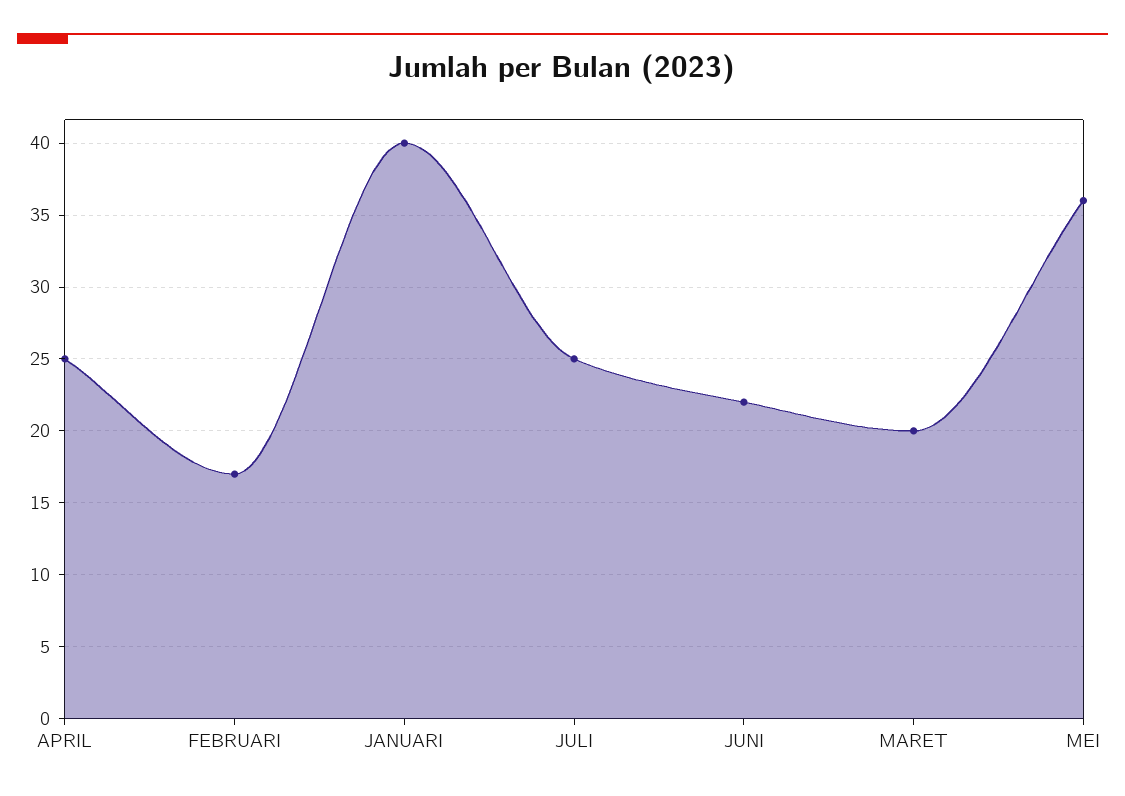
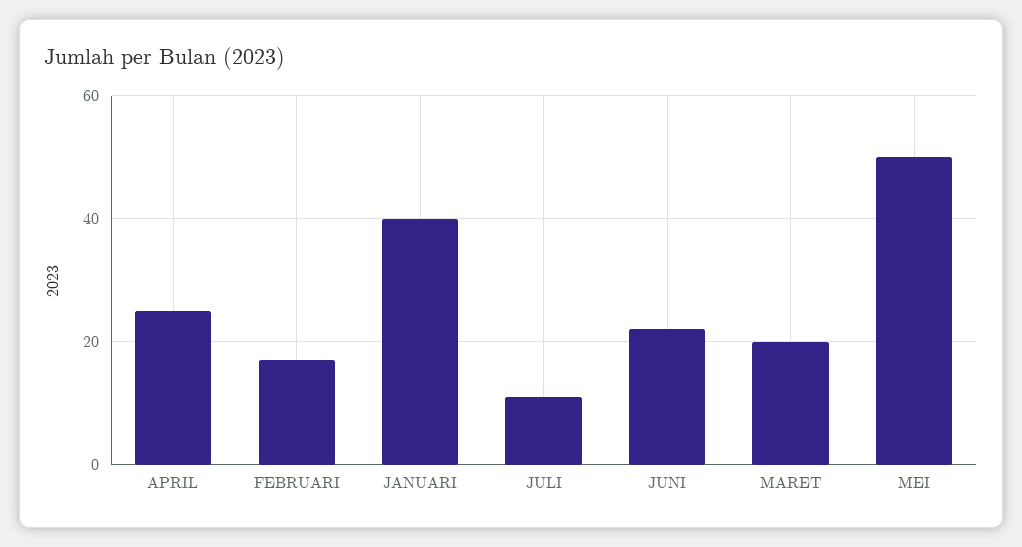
  {
    "APRIL": 25,
    "FEBRUARI": 17,
    "JANUARI": 40,
-   "JULI": 25,
+   "JULI": 10,
    "JUNI": 22,
    "MARET": 20,
-   "MEI": 36
+   "MEI": 50
  }

